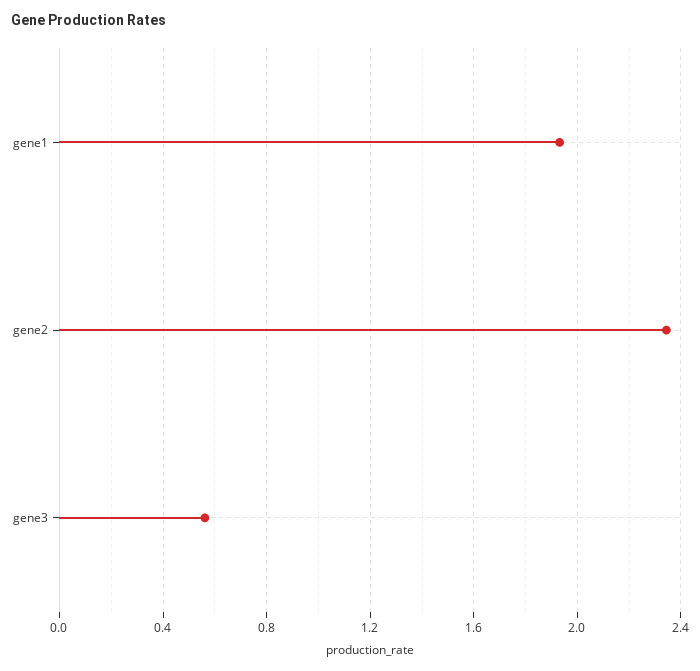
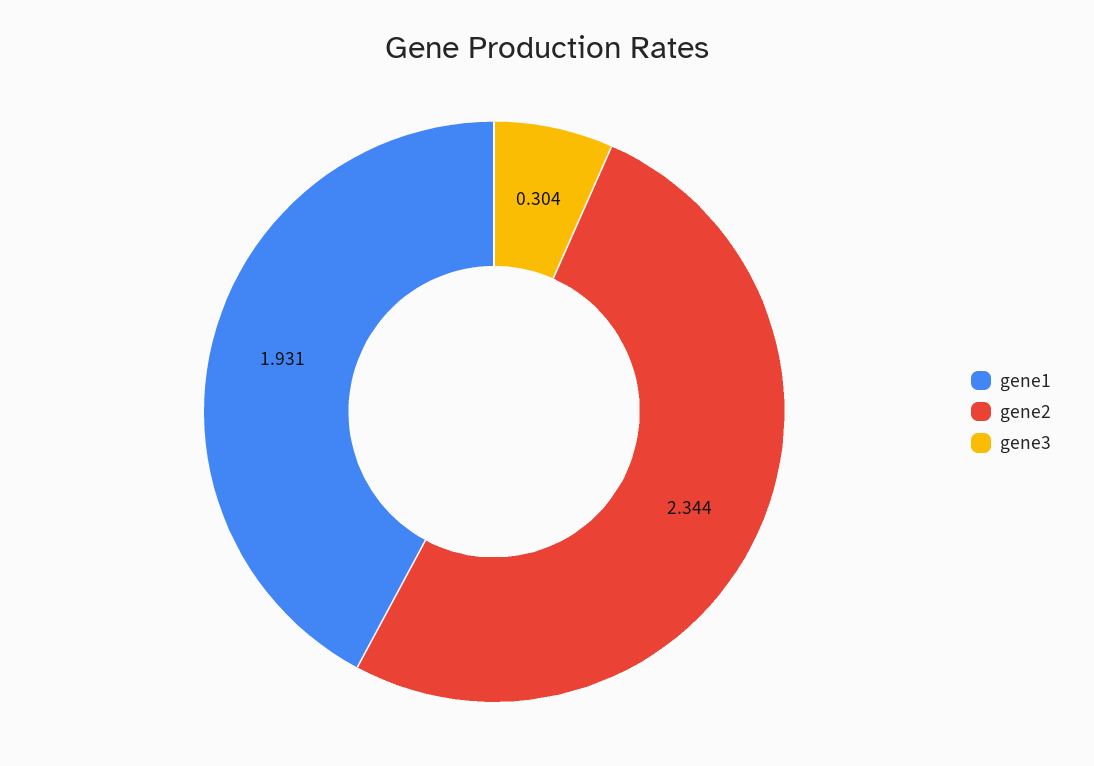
  {
    "gene1": 1.931,
    "gene2": 2.344,
-   "gene3": 0.55
+   "gene3": 0.304
  }

